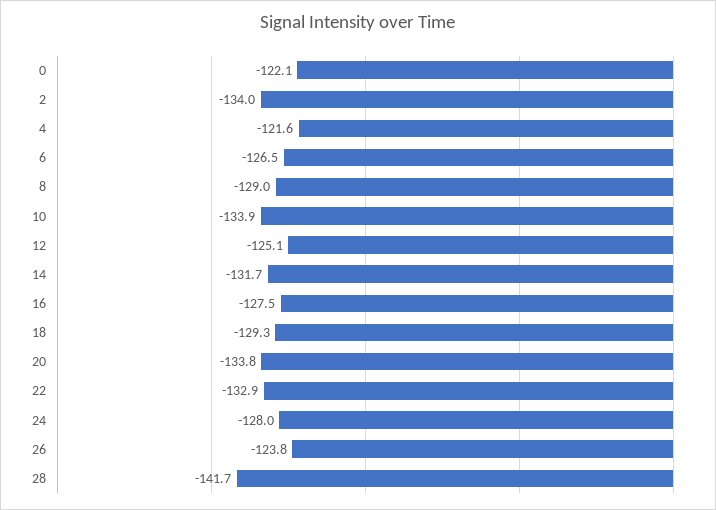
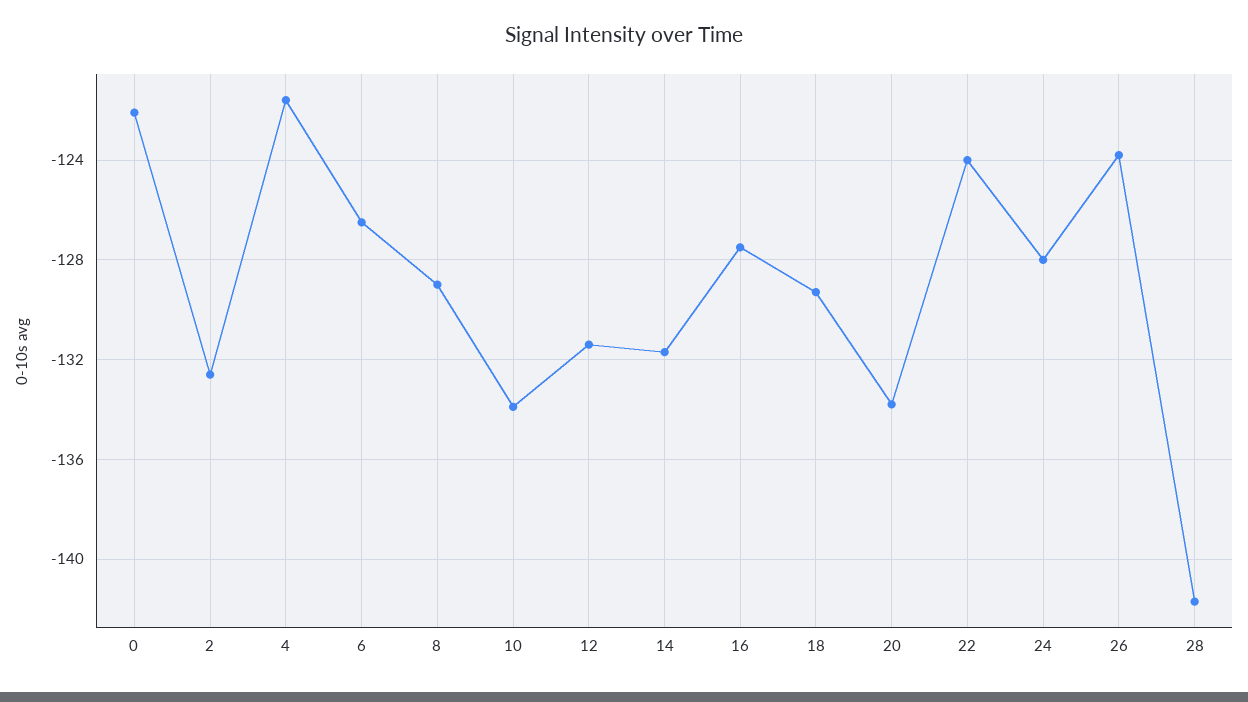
  {
    "0": -122.1,
-   "2": -134,
+   "2": -132.5,
    "4": -121.6,
    "6": -126.5,
    "8": -129,
    "10": -133.9,
-   "12": -125.1,
+   "12": -131.5,
    "14": -131.7,
    "16": -127.5,
    "18": -129.3,
    "20": -133.8,
-   "22": -132.9,
+   "22": -124,
    "24": -128,
    "26": -123.8,
    "28": -141.7
  }

